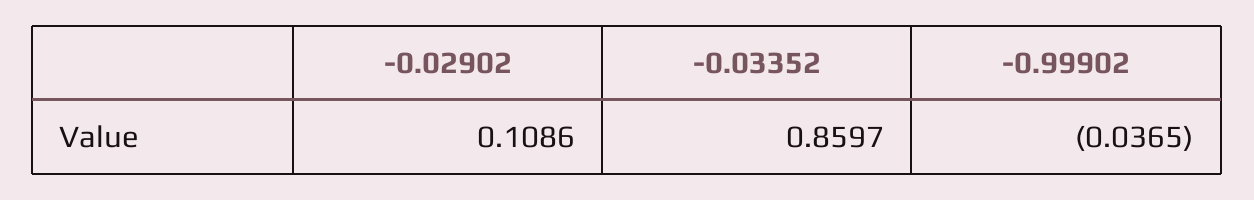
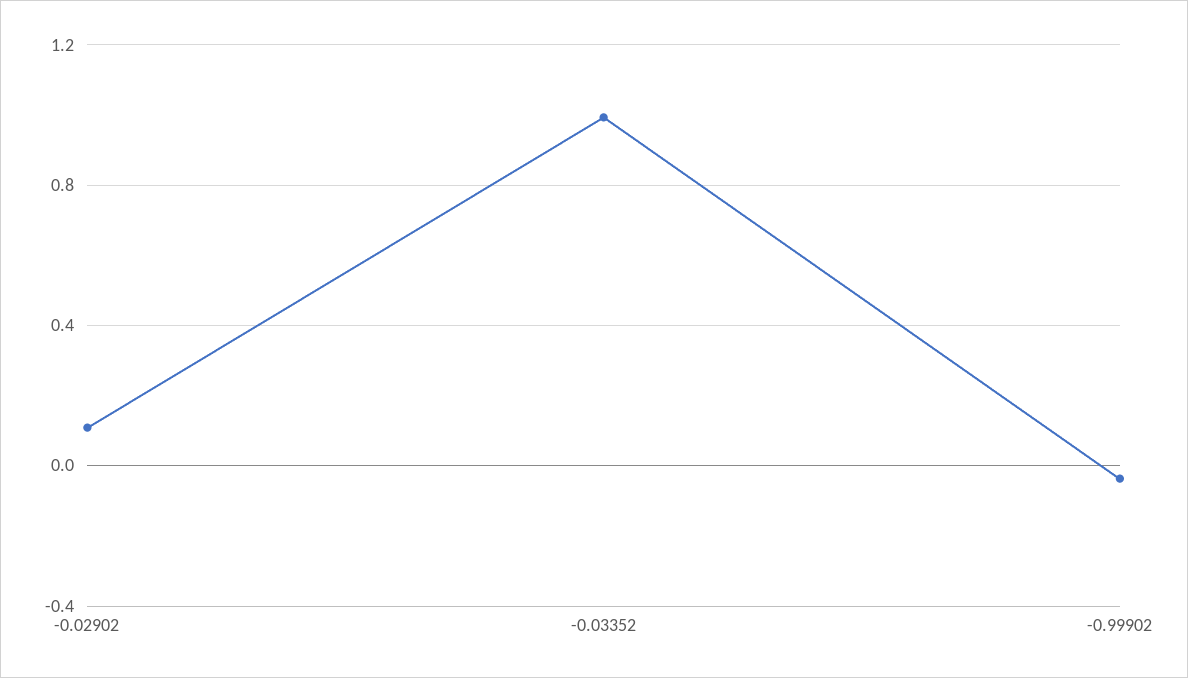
  {
    "-0.02902": 0.1086,
-   "-0.03352": 0.8597,
+   "-0.03352": 1,
    "-0.99902": -0.0365
  }

